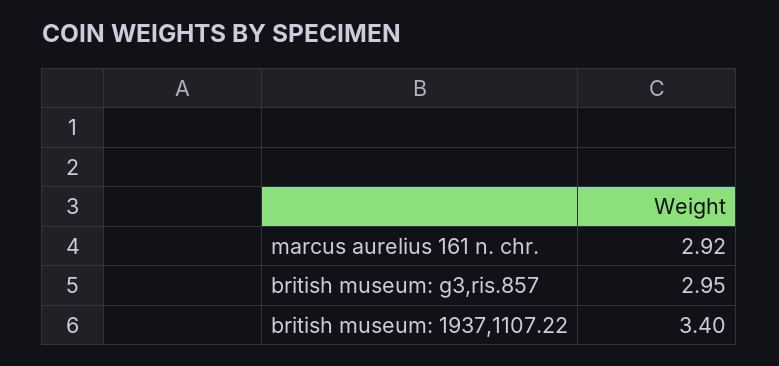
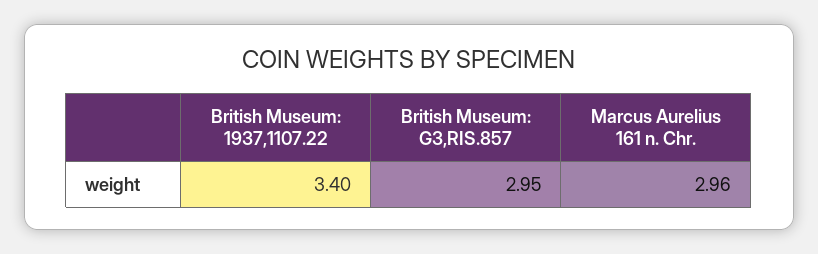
  {
-   "marcus aurelius 161 n. chr.": 2.92,
+   "marcus aurelius 161 n. chr.": 2.96,
    "british museum: g3,ris.857": 2.95,
    "british museum: 1937,1107.22": 3.4
  }

